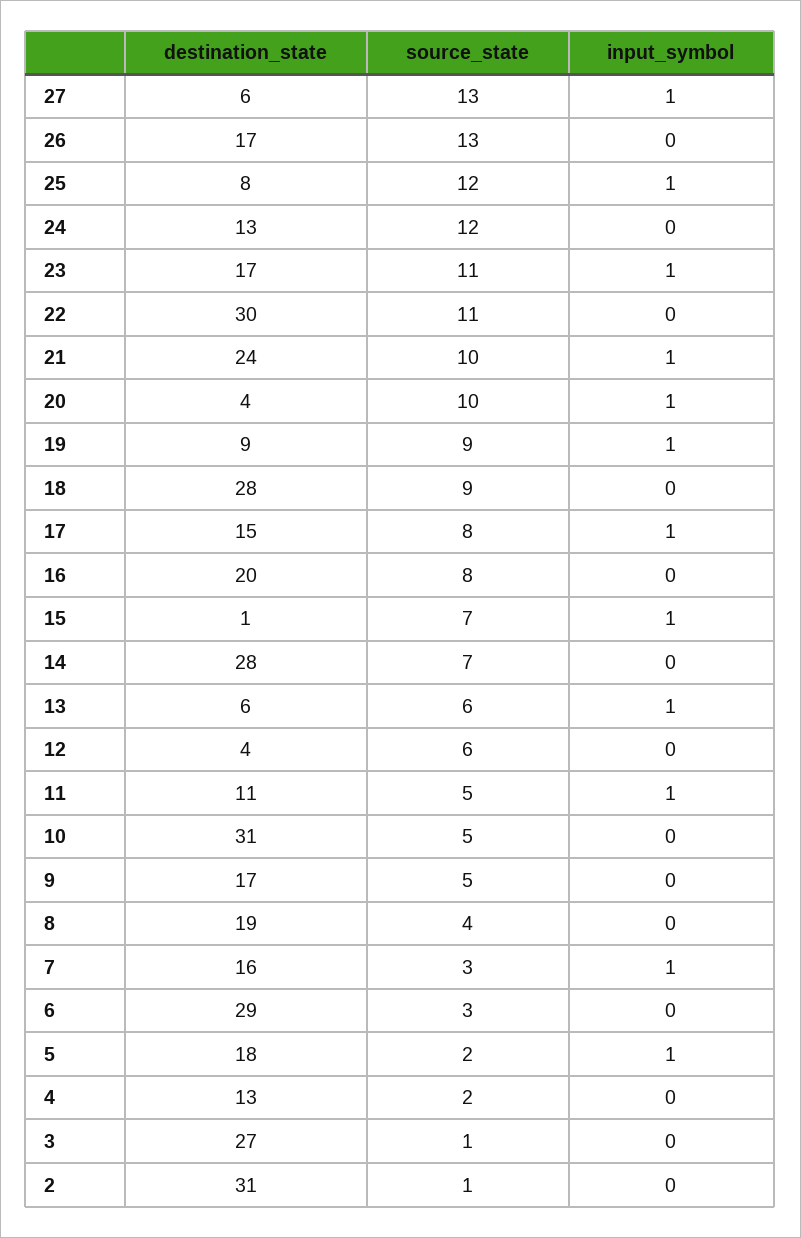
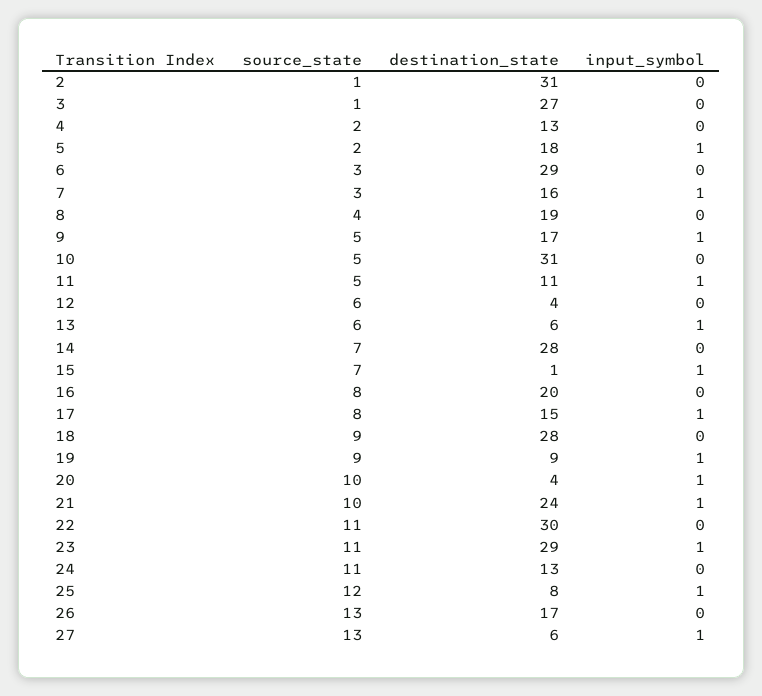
  {
    "destination_state": {
      "27": 6,
      "26": 17,
      "25": 8,
      "24": 13,
-     "23": 17,
+     "23": 29,
      "22": 30,
      "21": 24,
      "20": 4,
      "19": 9,
      "18": 28,
      "17": 15,
      "16": 20,
      "15": 1,
      "14": 28,
      "13": 6,
      "12": 4,
      "11": 11,
      "10": 31,
      "9": 17,
      "8": 19,
      "7": 16,
      "6": 29,
      "5": 18,
      "4": 13,
      "3": 27,
      "2": 31
    },
    "source_state": {
      "27": 13,
      "26": 13,
      "25": 12,
-     "24": 12,
+     "24": 11,
      "23": 11,
      "22": 11,
      "21": 10,
      "20": 10,
      "19": 9,
      "18": 9,
      "17": 8,
      "16": 8,
      "15": 7,
      "14": 7,
      "13": 6,
      "12": 6,
      "11": 5,
      "10": 5,
      "9": 5,
      "8": 4,
      "7": 3,
      "6": 3,
      "5": 2,
      "4": 2,
      "3": 1,
      "2": 1
    },
    "input_symbol": {
      "27": 1,
      "26": 0,
      "25": 1,
      "24": 0,
      "23": 1,
      "22": 0,
      "21": 1,
      "20": 1,
      "19": 1,
      "18": 0,
      "17": 1,
      "16": 0,
      "15": 1,
      "14": 0,
      "13": 1,
      "12": 0,
      "11": 1,
      "10": 0,
-     "9": 0,
+     "9": 1,
      "8": 0,
      "7": 1,
      "6": 0,
      "5": 1,
      "4": 0,
      "3": 0,
      "2": 0
    }
  }

